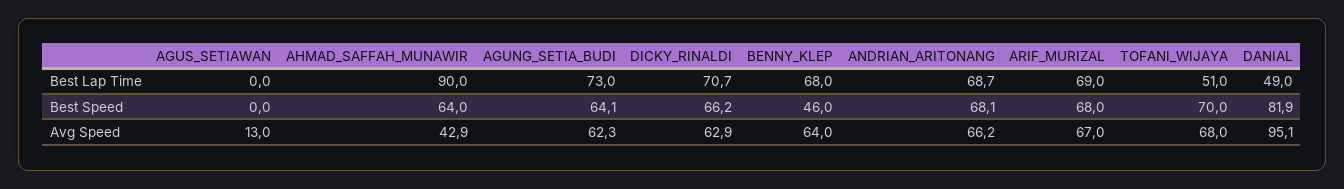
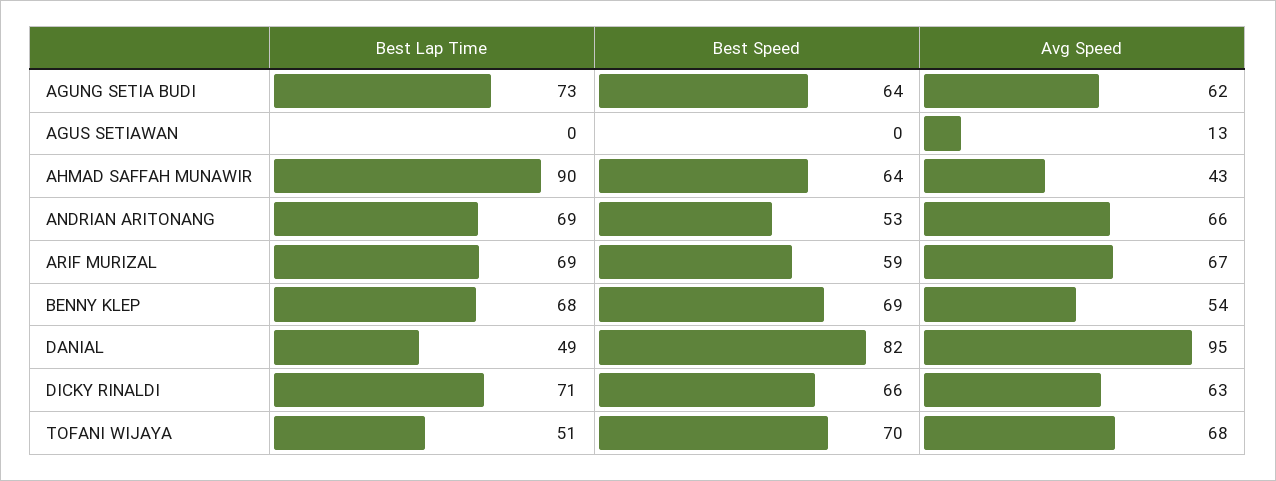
  {
    "AGUS_SETIAWAN": {
      "Best Lap Time": 0,
      "Best Speed": 0,
      "Avg Speed": 13
    },
    "AHMAD_SAFFAH_MUNAWIR": {
      "Best Lap Time": 90,
      "Best Speed": 64,
      "Avg Speed": 42.9
    },
    "AGUNG_SETIA_BUDI": {
      "Best Lap Time": 73,
      "Best Speed": 64.1,
      "Avg Speed": 62.3
    },
    "DICKY_RINALDI": {
      "Best Lap Time": 70.7,
      "Best Speed": 66.2,
      "Avg Speed": 62.9
    },
    "BENNY_KLEP": {
      "Best Lap Time": 68,
-     "Best Speed": 46,
+     "Best Speed": 69,
-     "Avg Speed": 64
+     "Avg Speed": 54
    },
    "ANDRIAN_ARITONANG": {
      "Best Lap Time": 68.7,
-     "Best Speed": 68.1,
+     "Best Speed": 53,
      "Avg Speed": 66.2
    },
    "ARIF_MURIZAL": {
      "Best Lap Time": 69,
-     "Best Speed": 68,
+     "Best Speed": 59,
      "Avg Speed": 67
    },
    "TOFANI_WIJAYA": {
      "Best Lap Time": 51,
      "Best Speed": 70,
      "Avg Speed": 68
    },
    "DANIAL": {
      "Best Lap Time": 49,
      "Best Speed": 81.9,
      "Avg Speed": 95.1
    }
  }

